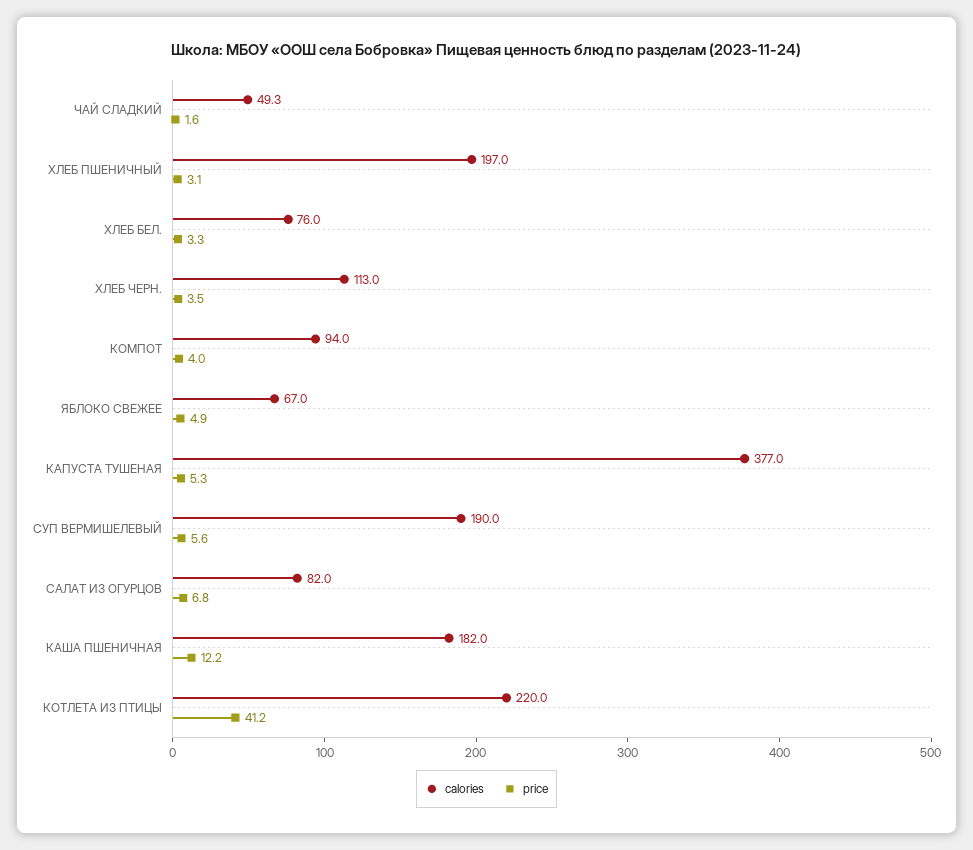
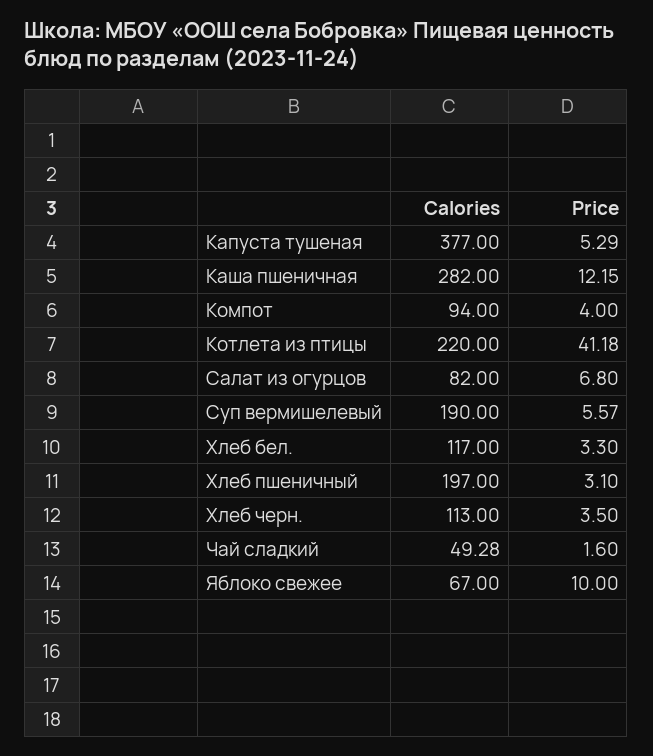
  {
    "calories": {
      "ЧАЙ СЛАДКИЙ": 49.28,
      "ХЛЕБ ПШЕНИЧНЫЙ": 197,
-     "ХЛЕБ БЕЛ.": 76,
+     "ХЛЕБ БЕЛ.": 117,
      "ХЛЕБ ЧЕРН.": 113,
      "КОМПОТ": 94,
      "ЯБЛОКО СВЕЖЕЕ": 67,
      "КАПУСТА ТУШЕНАЯ": 377,
      "СУП ВЕРМИШЕЛЕВЫЙ": 190,
      "САЛАТ ИЗ ОГУРЦОВ": 82,
-     "КАША ПШЕНИЧНАЯ": 182,
+     "КАША ПШЕНИЧНАЯ": 282,
      "КОТЛЕТА ИЗ ПТИЦЫ": 220
    },
    "price": {
      "ЧАЙ СЛАДКИЙ": 1.6,
      "ХЛЕБ ПШЕНИЧНЫЙ": 3.1,
      "ХЛЕБ БЕЛ.": 3.3,
      "ХЛЕБ ЧЕРН.": 3.5,
      "КОМПОТ": 4,
-     "ЯБЛОКО СВЕЖЕЕ": 4.9,
+     "ЯБЛОКО СВЕЖЕЕ": 10,
      "КАПУСТА ТУШЕНАЯ": 5.29,
      "СУП ВЕРМИШЕЛЕВЫЙ": 5.57,
      "САЛАТ ИЗ ОГУРЦОВ": 6.8,
      "КАША ПШЕНИЧНАЯ": 12.15,
      "КОТЛЕТА ИЗ ПТИЦЫ": 41.18
    }
  }

